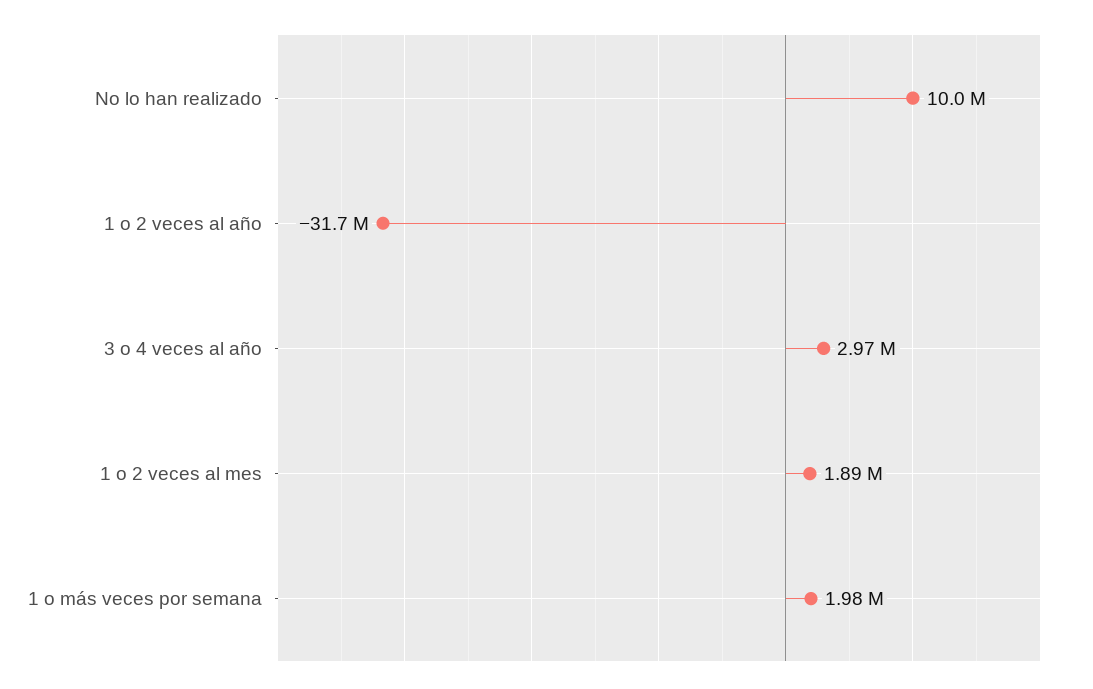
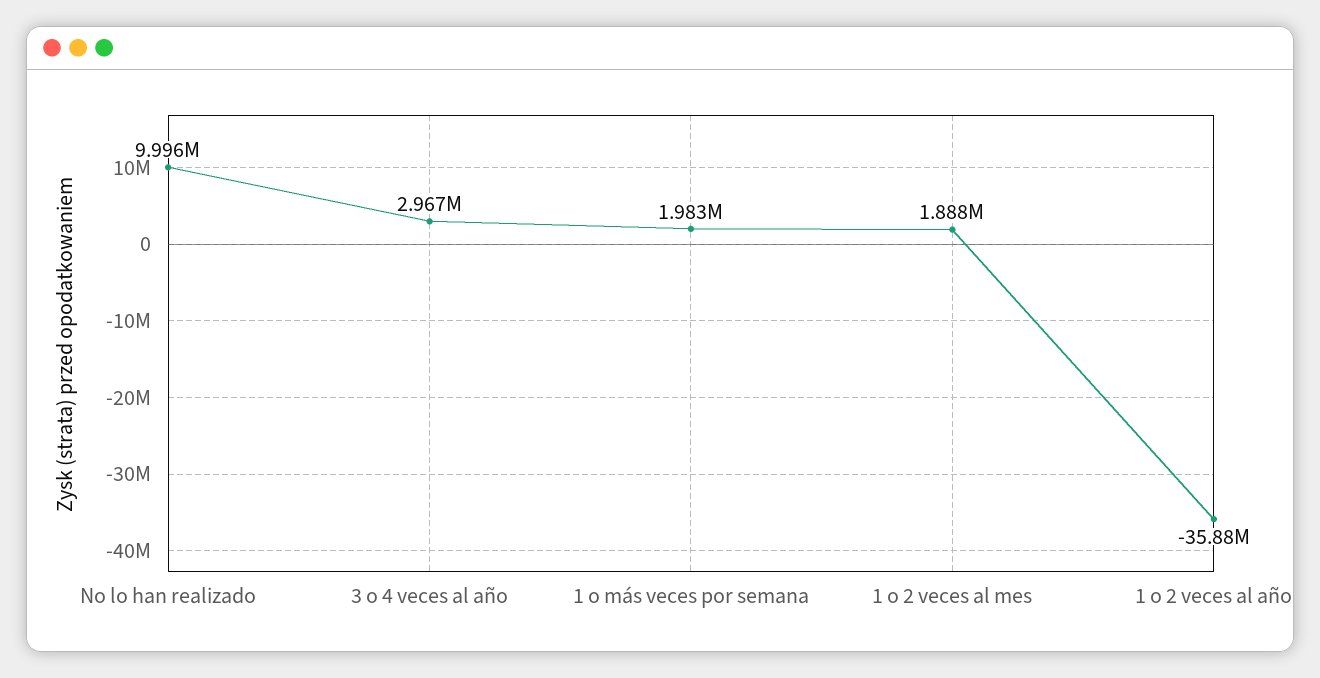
  {
    "No lo han realizado": 9996000,
-   "1 o 2 veces al año": -31700000,
+   "1 o 2 veces al año": -35880000,
    "3 o 4 veces al año": 2967000,
    "1 o 2 veces al mes": 1888000,
    "1 o más veces por semana": 1983000
  }

